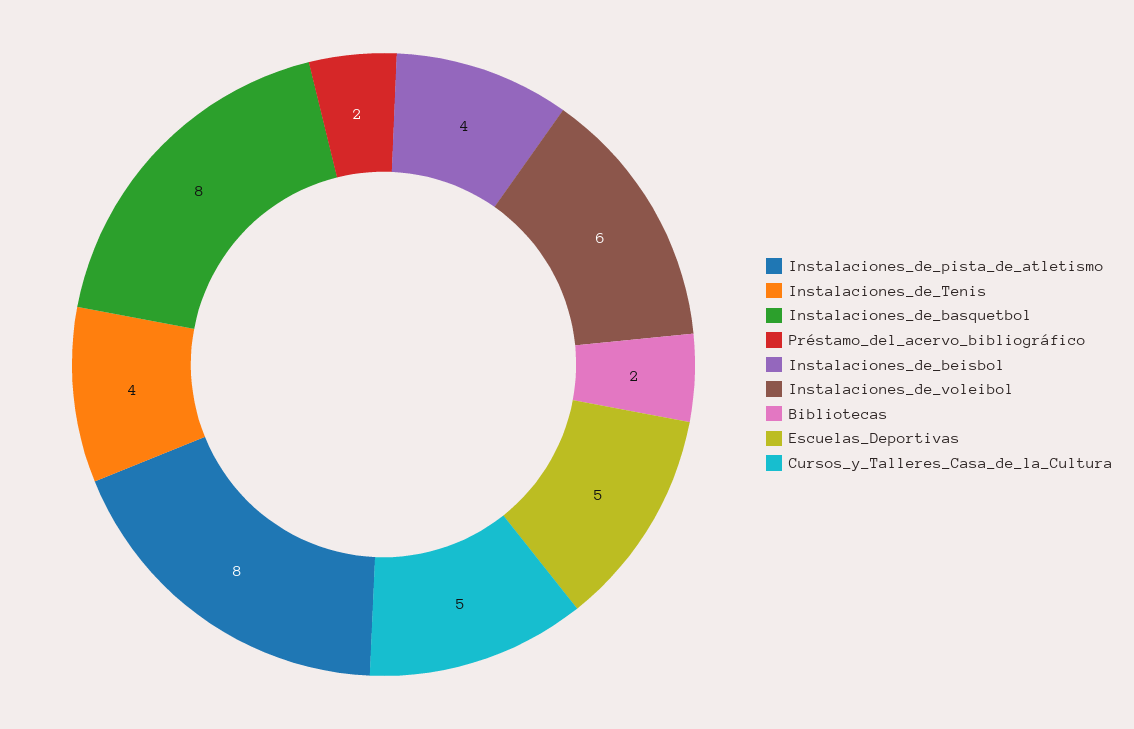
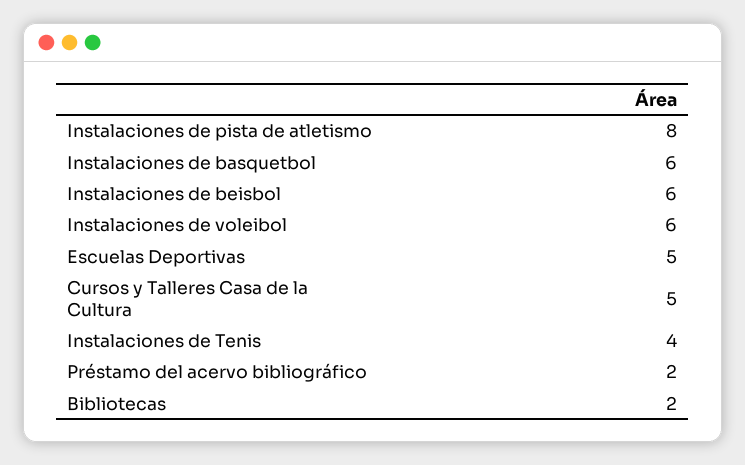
  {
    "Instalaciones_de_pista_de_atletismo": 8,
    "Instalaciones_de_Tenis": 4,
-   "Instalaciones_de_basquetbol": 8,
+   "Instalaciones_de_basquetbol": 6,
    "Préstamo_del_acervo_bibliográfico": 2,
-   "Instalaciones_de_beisbol": 4,
+   "Instalaciones_de_beisbol": 6,
    "Instalaciones_de_voleibol": 6,
    "Bibliotecas": 2,
    "Escuelas_Deportivas": 5,
    "Cursos_y_Talleres_Casa_de_la_Cultura": 5
  }

